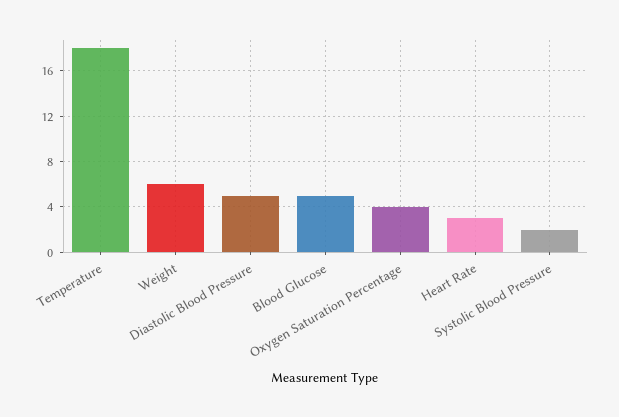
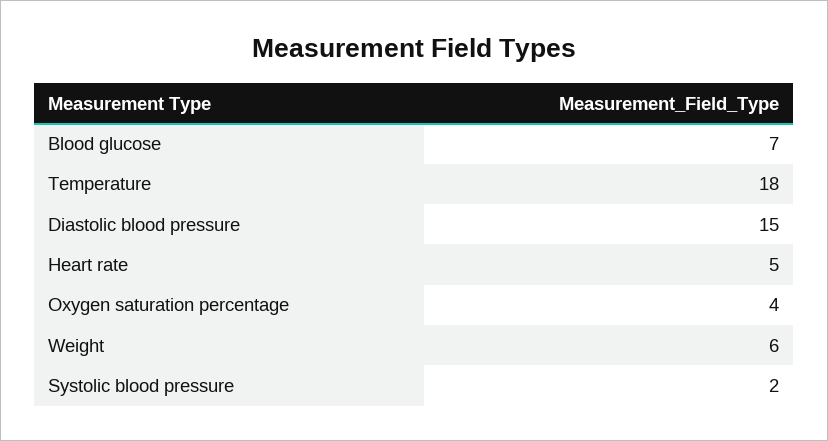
  {
    "Temperature": 18,
    "Weight": 6,
-   "Diastolic Blood Pressure": 5,
+   "Diastolic Blood Pressure": 15,
-   "Blood Glucose": 5,
+   "Blood Glucose": 7,
    "Oxygen Saturation Percentage": 4,
-   "Heart Rate": 3,
+   "Heart Rate": 5,
    "Systolic Blood Pressure": 2
  }

